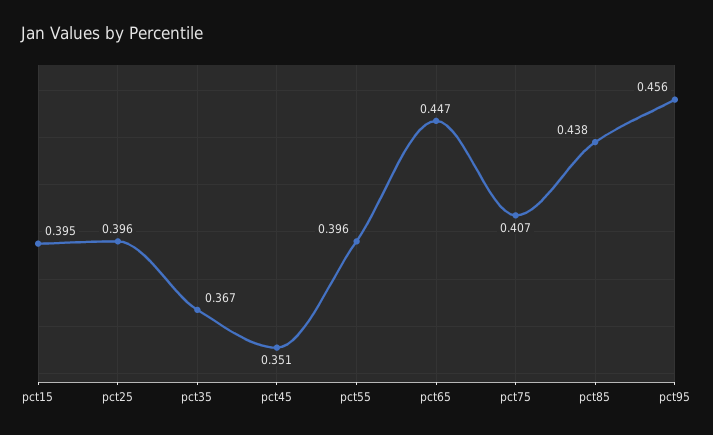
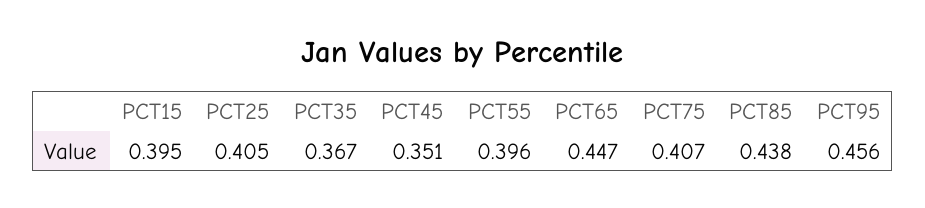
  {
    "pct15": 0.395,
-   "pct25": 0.396,
+   "pct25": 0.405,
    "pct35": 0.367,
    "pct45": 0.351,
    "pct55": 0.396,
    "pct65": 0.447,
    "pct75": 0.407,
    "pct85": 0.438,
    "pct95": 0.456
  }

